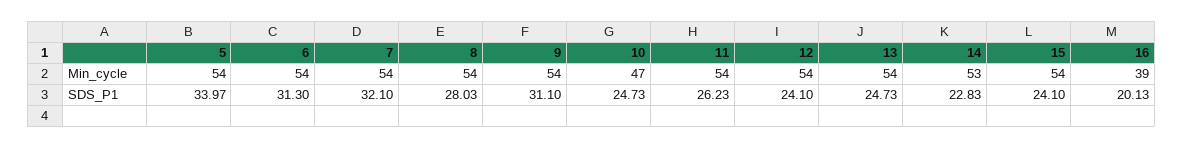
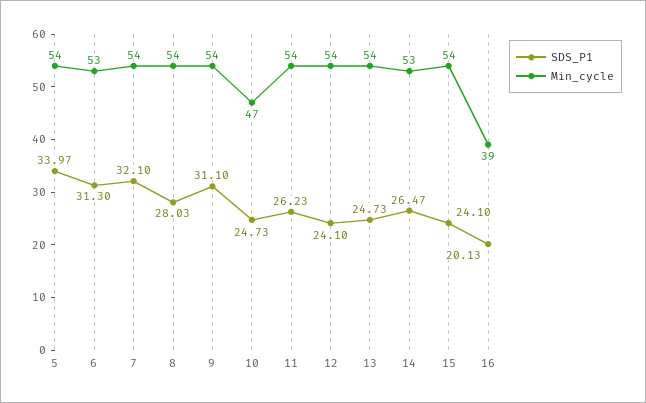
  {
    "Min_cycle": {
      "5": 54,
-     "6": 54,
+     "6": 53,
      "7": 54,
      "8": 54,
      "9": 54,
      "10": 47,
      "11": 54,
      "12": 54,
      "13": 54,
      "14": 53,
      "15": 54,
      "16": 39
    },
    "SDS_P1": {
      "5": 33.97,
      "6": 31.3,
      "7": 32.1,
      "8": 28.03,
      "9": 31.1,
      "10": 24.73,
      "11": 26.23,
      "12": 24.1,
      "13": 24.73,
-     "14": 22.83,
+     "14": 26.47,
      "15": 24.1,
      "16": 20.13
    }
  }

